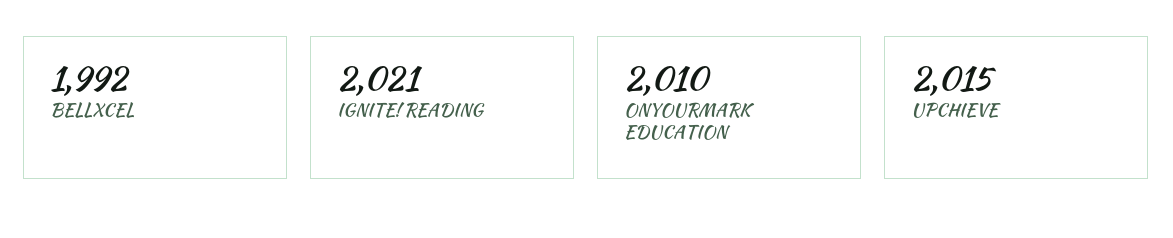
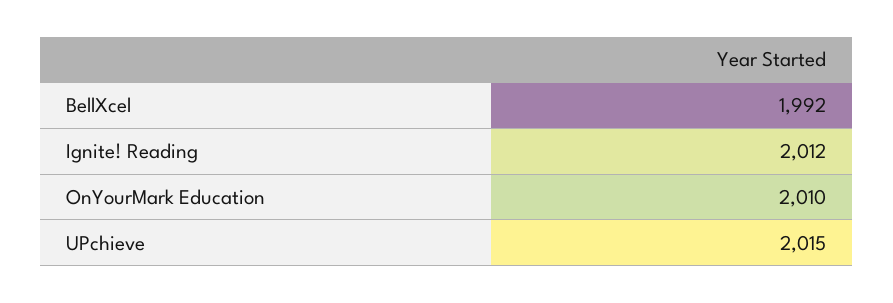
  {
    "BELLXCEL": 1992,
-   "IGNITE! READING": 2021,
+   "IGNITE! READING": 2012,
    "ONYOURMARK EDUCATION": 2010,
    "UPCHIEVE": 2015
  }

